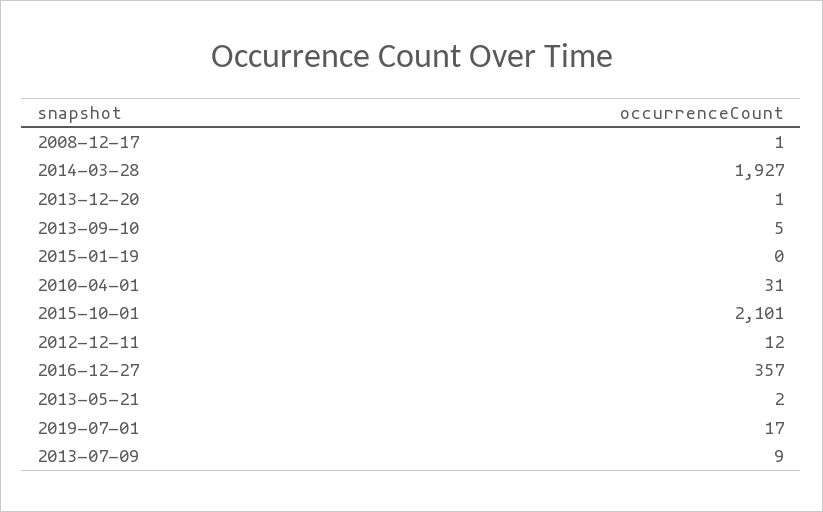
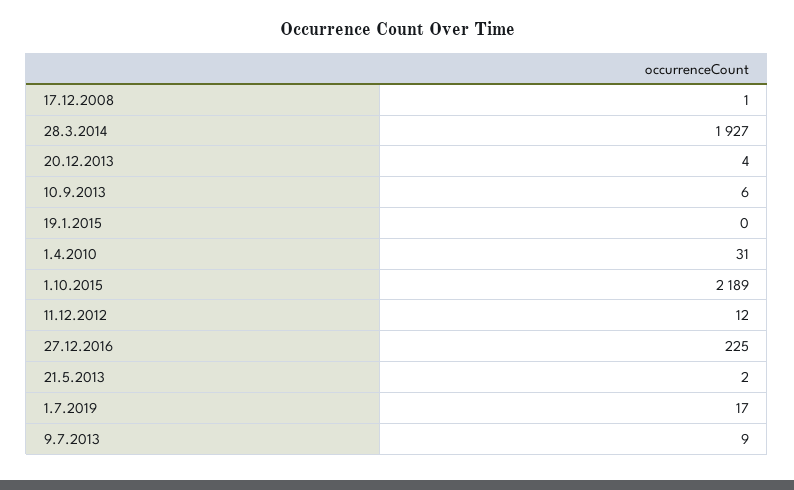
  {
    "2008-12-17": 1,
    "2014-03-28": 1927,
-   "2013-12-20": 1,
+   "2013-12-20": 4,
-   "2013-09-10": 5,
+   "2013-09-10": 6,
    "2015-01-19": 0,
    "2010-04-01": 31,
-   "2015-10-01": 2101,
+   "2015-10-01": 2189,
    "2012-12-11": 12,
-   "2016-12-27": 357,
+   "2016-12-27": 225,
    "2013-05-21": 2,
    "2019-07-01": 17,
    "2013-07-09": 9
  }

